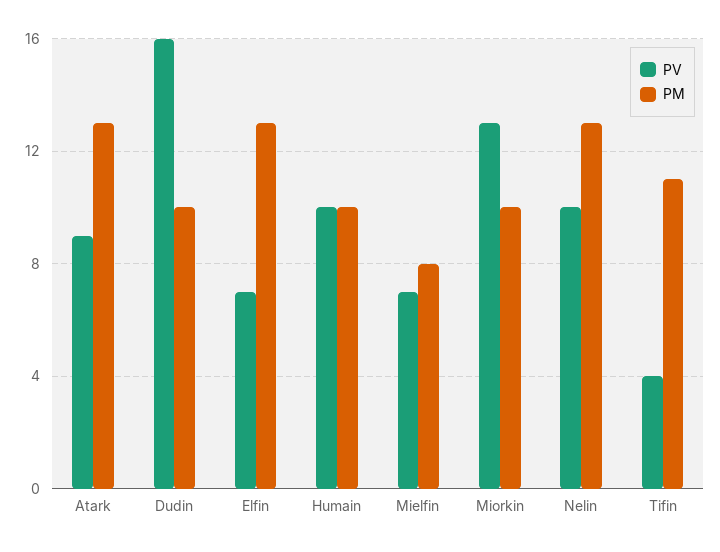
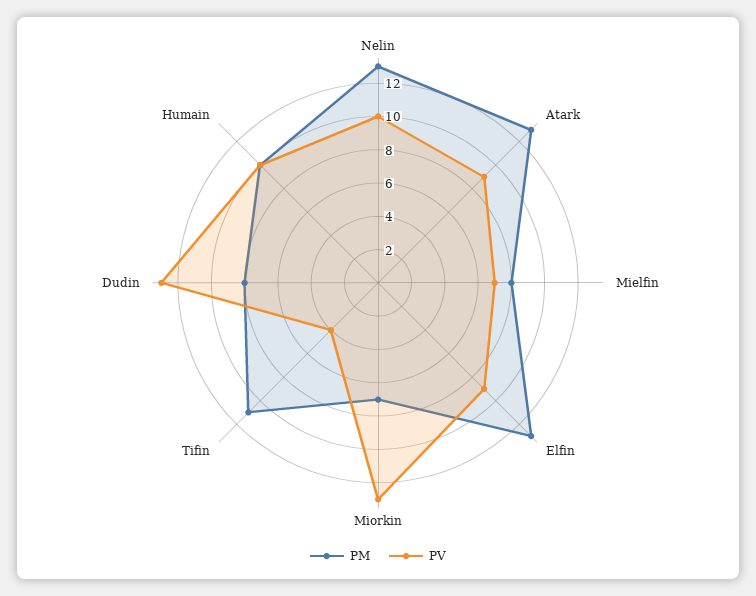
  {
    "PV": {
      "Atark": 9,
-     "Dudin": 16,
+     "Dudin": 13,
-     "Elfin": 7,
+     "Elfin": 9,
      "Humain": 10,
      "Mielfin": 7,
      "Miorkin": 13,
      "Nelin": 10,
      "Tifin": 4
    },
    "PM": {
      "Atark": 13,
-     "Dudin": 10,
+     "Dudin": 8,
      "Elfin": 13,
      "Humain": 10,
      "Mielfin": 8,
-     "Miorkin": 10,
+     "Miorkin": 7,
      "Nelin": 13,
      "Tifin": 11
    }
  }

